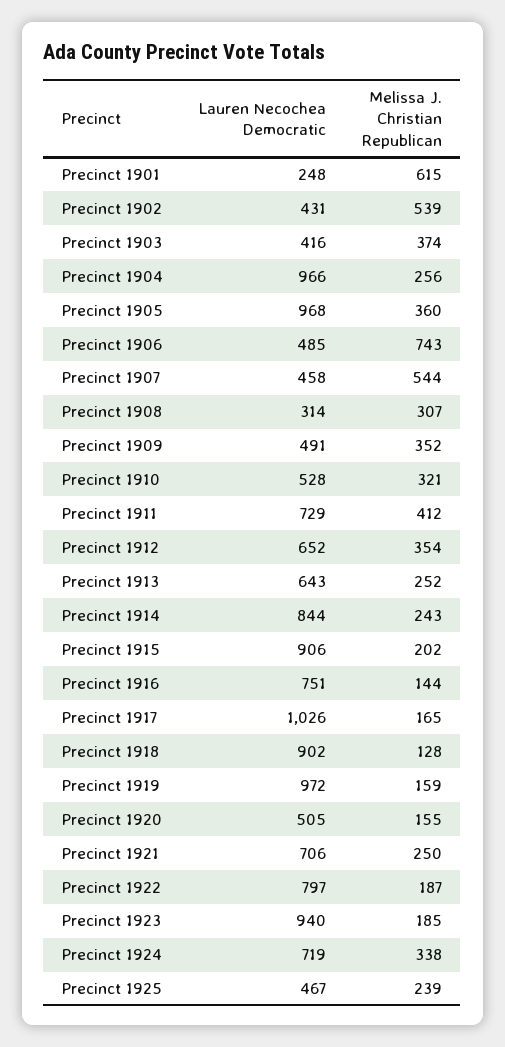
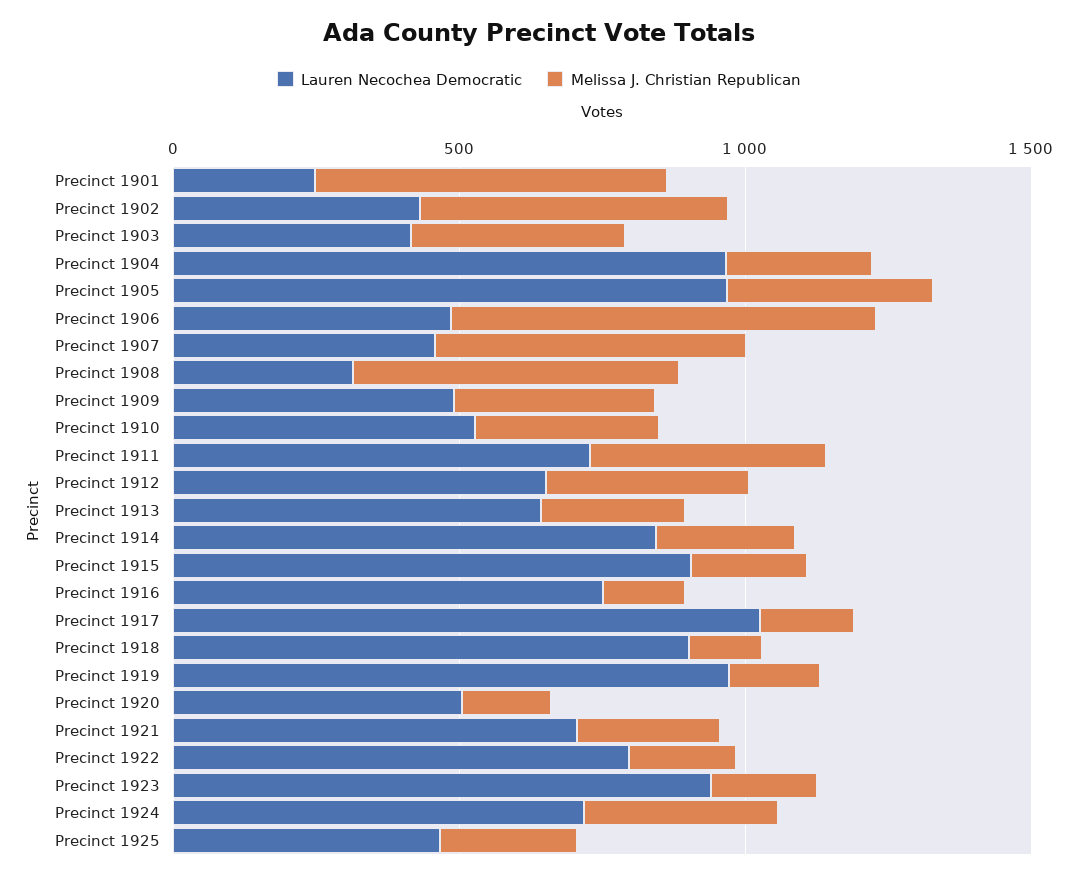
  {
    "Lauren Necochea Democratic": {
      "Precinct 1901": 248,
      "Precinct 1902": 431,
      "Precinct 1903": 416,
      "Precinct 1904": 966,
      "Precinct 1905": 968,
      "Precinct 1906": 485,
      "Precinct 1907": 458,
      "Precinct 1908": 314,
      "Precinct 1909": 491,
      "Precinct 1910": 528,
      "Precinct 1911": 729,
      "Precinct 1912": 652,
      "Precinct 1913": 643,
      "Precinct 1914": 844,
      "Precinct 1915": 906,
      "Precinct 1916": 751,
      "Precinct 1917": 1026,
      "Precinct 1918": 902,
      "Precinct 1919": 972,
      "Precinct 1920": 505,
      "Precinct 1921": 706,
      "Precinct 1922": 797,
      "Precinct 1923": 940,
      "Precinct 1924": 719,
      "Precinct 1925": 467
    },
    "Melissa J. Christian Republican": {
      "Precinct 1901": 615,
      "Precinct 1902": 539,
      "Precinct 1903": 374,
      "Precinct 1904": 256,
      "Precinct 1905": 360,
      "Precinct 1906": 743,
      "Precinct 1907": 544,
-     "Precinct 1908": 307,
+     "Precinct 1908": 600,
      "Precinct 1909": 352,
      "Precinct 1910": 321,
      "Precinct 1911": 412,
      "Precinct 1912": 354,
      "Precinct 1913": 252,
      "Precinct 1914": 243,
      "Precinct 1915": 202,
      "Precinct 1916": 144,
      "Precinct 1917": 165,
      "Precinct 1918": 128,
      "Precinct 1919": 159,
      "Precinct 1920": 155,
      "Precinct 1921": 250,
      "Precinct 1922": 187,
      "Precinct 1923": 185,
      "Precinct 1924": 338,
      "Precinct 1925": 239
    }
  }

